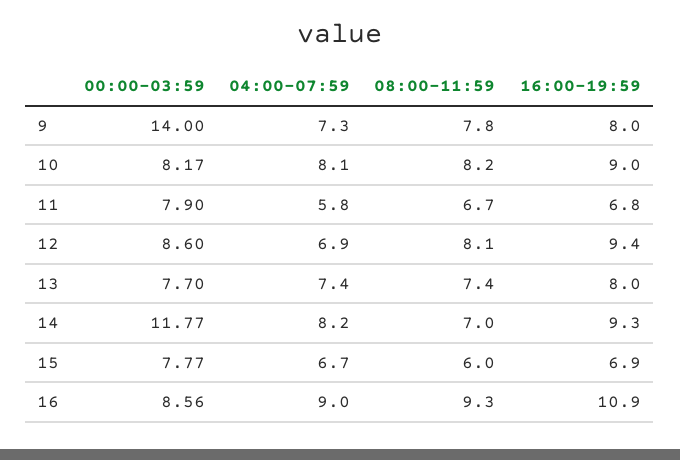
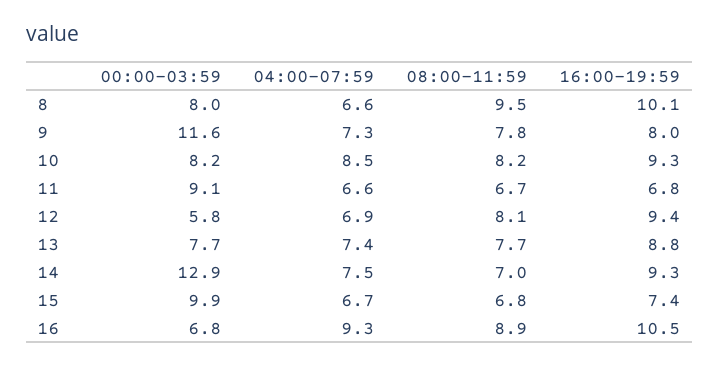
  {
    "00:00-03:59": {
-     "9": 14,
+     "9": 11.6,
      "10": 8.17,
-     "11": 7.9,
+     "11": 9.1,
-     "12": 8.6,
+     "12": 5.8,
      "13": 7.7,
-     "14": 11.77,
+     "14": 12.9,
-     "15": 7.77,
+     "15": 9.9,
-     "16": 8.56
+     "16": 6.8,
+     "8": 8
    },
    "04:00-07:59": {
      "9": 7.3,
-     "10": 8.1,
+     "10": 8.5,
-     "11": 5.8,
+     "11": 6.6,
      "12": 6.9,
      "13": 7.4,
-     "14": 8.2,
+     "14": 7.5,
      "15": 6.7,
-     "16": 9
+     "16": 9.3,
+     "8": 6.6
    },
    "08:00-11:59": {
      "9": 7.8,
      "10": 8.2,
      "11": 6.7,
      "12": 8.1,
-     "13": 7.4,
+     "13": 7.7,
      "14": 7,
-     "15": 6,
+     "15": 6.8,
-     "16": 9.3
+     "16": 8.9,
+     "8": 9.5
    },
    "16:00-19:59": {
      "9": 8,
-     "10": 9,
+     "10": 9.3,
      "11": 6.8,
      "12": 9.4,
-     "13": 8,
+     "13": 8.8,
      "14": 9.3,
-     "15": 6.9,
+     "15": 7.4,
-     "16": 10.9
+     "16": 10.5,
+     "8": 10.1
    }
  }

